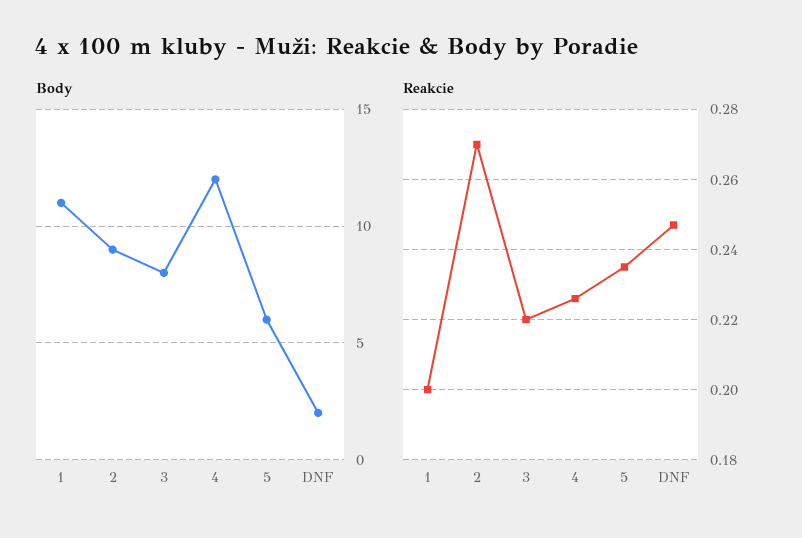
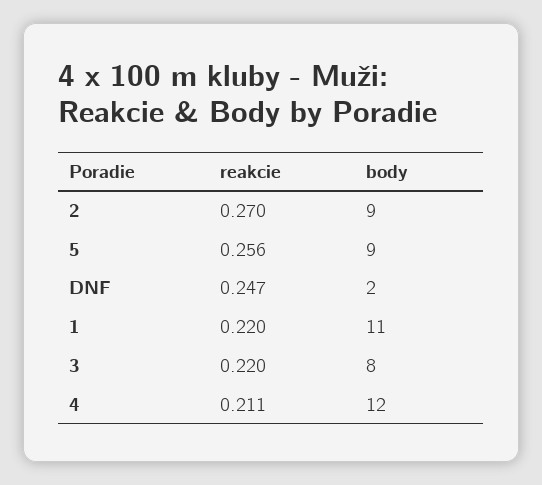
  {
    "Body": {
      "1": 11,
      "2": 9,
      "3": 8,
      "4": 12,
-     "5": 6,
+     "5": 9,
      "DNF": 2
    },
    "Reakcie": {
-     "1": 0.2,
+     "1": 0.22,
      "2": 0.27,
      "3": 0.22,
-     "4": 0.225,
+     "4": 0.211,
-     "5": 0.235,
+     "5": 0.256,
      "DNF": 0.247
    }
  }

